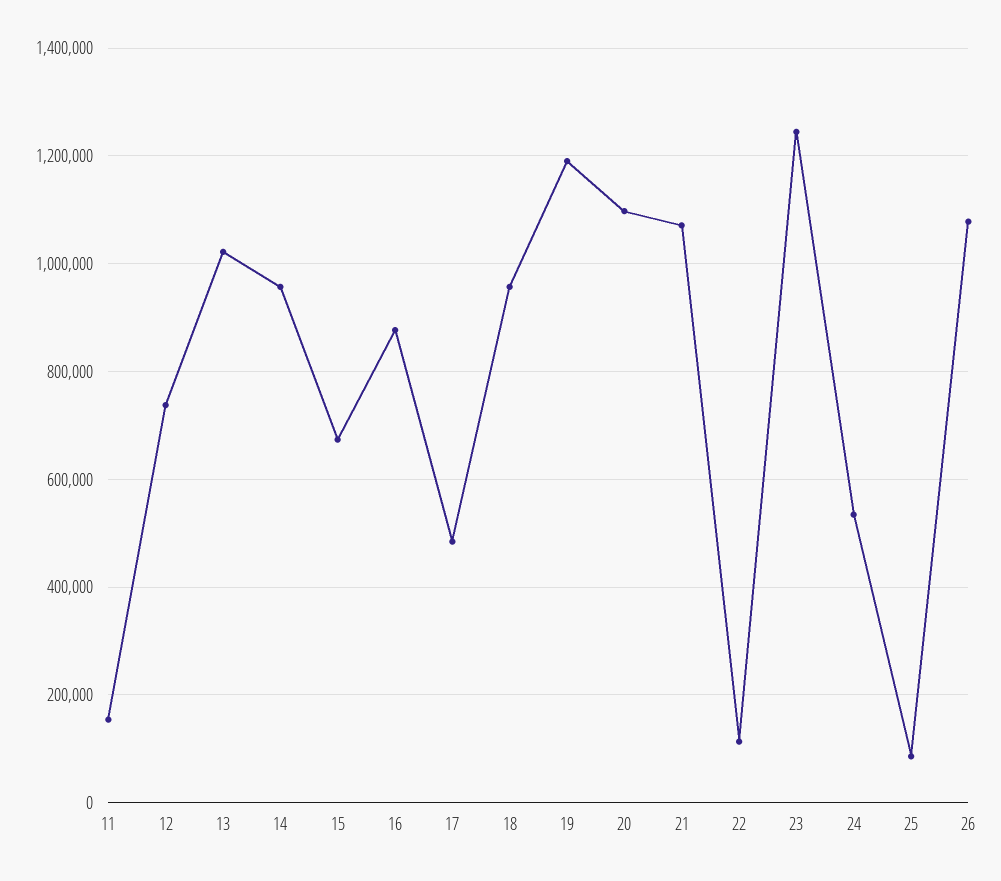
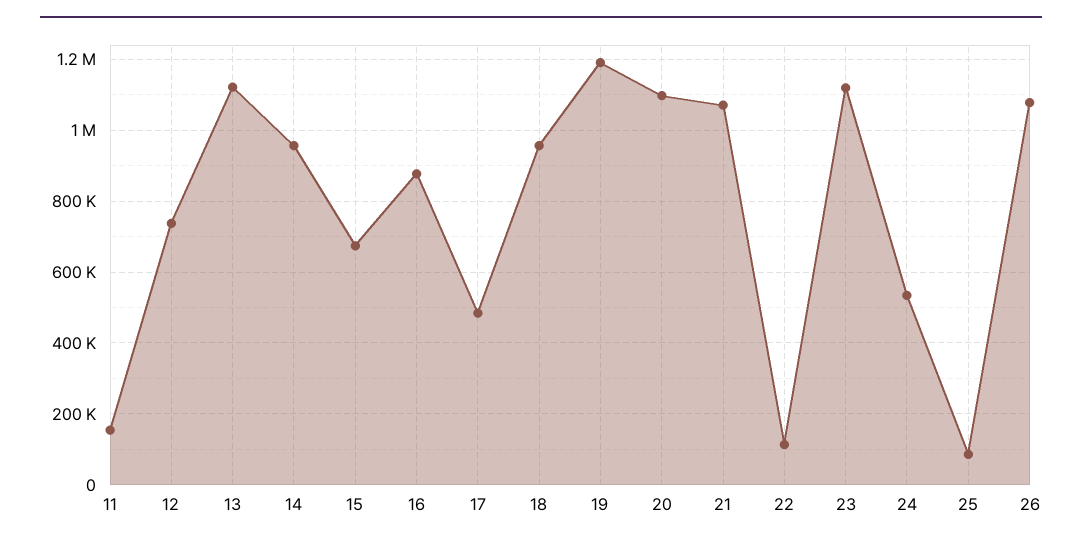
  {
    "11": 160000,
    "12": 740000,
-   "13": 1020000,
+   "13": 1120000,
    "14": 960000,
    "15": 680000,
    "16": 880000,
    "17": 480000,
    "18": 960000,
    "19": 1200000,
    "20": 1100000,
    "21": 1080000,
    "22": 120000,
-   "23": 1240000,
+   "23": 1120000,
    "24": 540000,
    "25": 80000,
    "26": 1080000
  }

